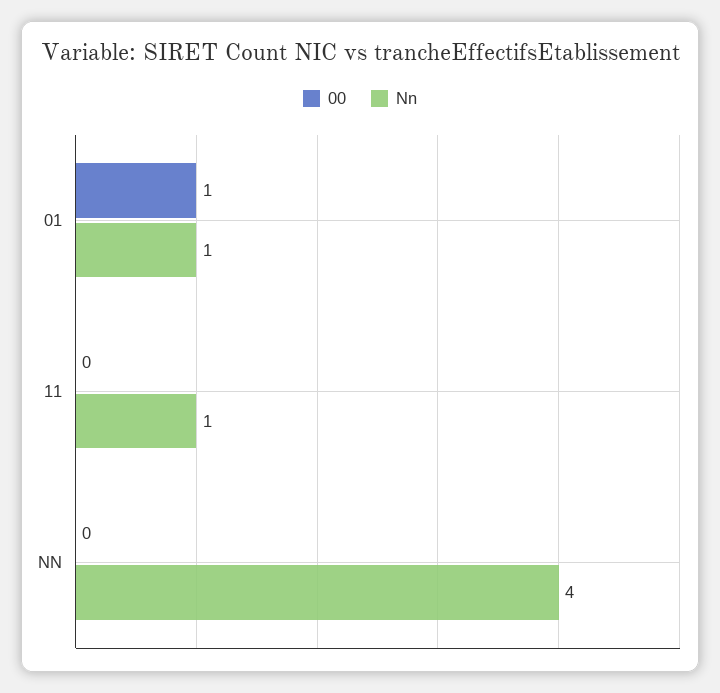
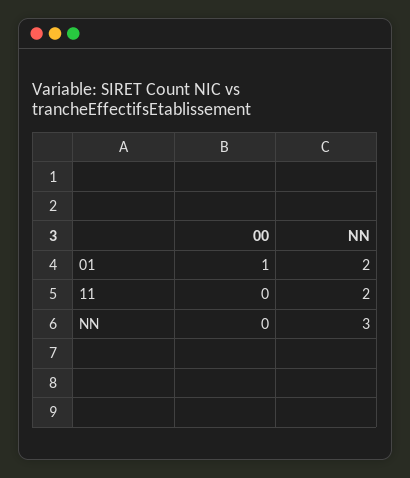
  {
    "00": {
      "01": 1,
      "11": 0,
      "NN": 0
    },
    "Nn": {
-     "01": 1,
+     "01": 2,
-     "11": 1,
+     "11": 2,
-     "NN": 4
+     "NN": 3
    }
  }

